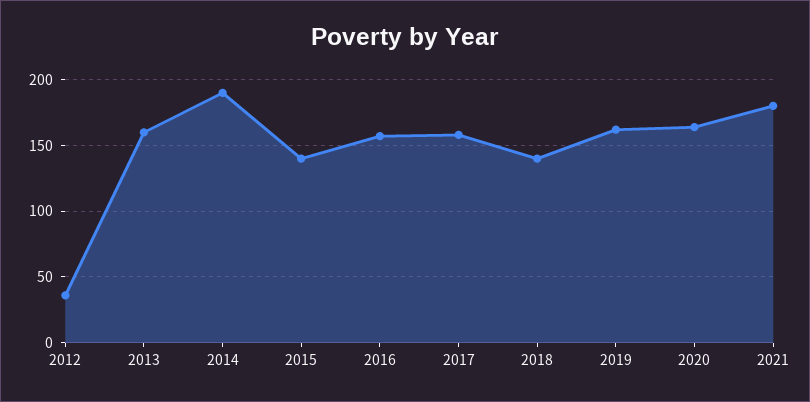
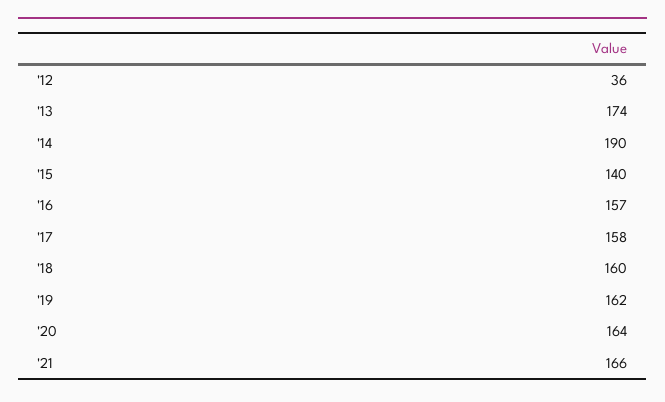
  {
    "2012": 36,
-   "2013": 160,
+   "2013": 174,
    "2014": 190,
    "2015": 140,
    "2016": 157,
    "2017": 158,
-   "2018": 140,
+   "2018": 160,
    "2019": 162,
    "2020": 164,
-   "2021": 180
+   "2021": 166
  }

